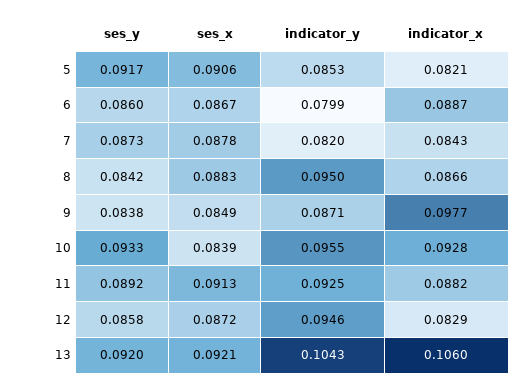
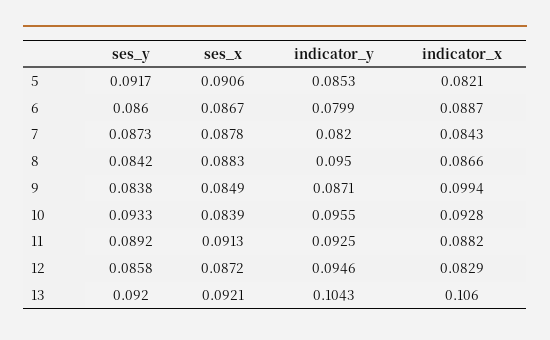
  {
    "ses_y": {
      "5": 0.0917,
      "6": 0.086,
      "7": 0.0873,
      "8": 0.0842,
      "9": 0.0838,
      "10": 0.0933,
      "11": 0.0892,
      "12": 0.0858,
      "13": 0.092
    },
    "ses_x": {
      "5": 0.0906,
      "6": 0.0867,
      "7": 0.0878,
      "8": 0.0883,
      "9": 0.0849,
      "10": 0.0839,
      "11": 0.0913,
      "12": 0.0872,
      "13": 0.0921
    },
    "indicator_y": {
      "5": 0.0853,
      "6": 0.0799,
      "7": 0.082,
      "8": 0.095,
      "9": 0.0871,
      "10": 0.0955,
      "11": 0.0925,
      "12": 0.0946,
      "13": 0.1043
    },
    "indicator_x": {
      "5": 0.0821,
      "6": 0.0887,
      "7": 0.0843,
      "8": 0.0866,
-     "9": 0.0977,
+     "9": 0.0994,
      "10": 0.0928,
      "11": 0.0882,
      "12": 0.0829,
      "13": 0.106
    }
  }

